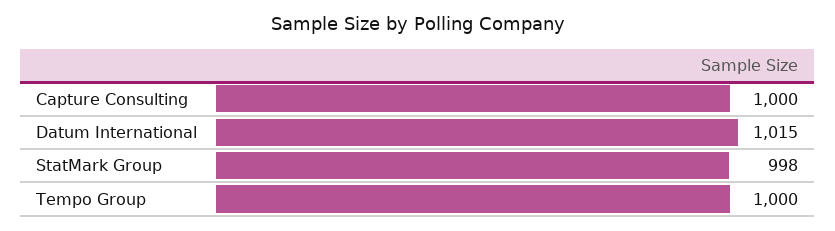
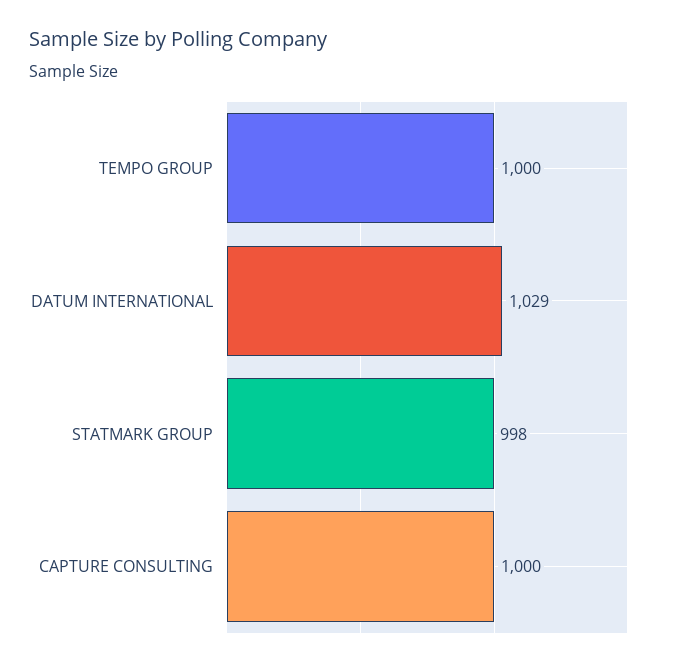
  {
    "Capture Consulting": 1000,
-   "Datum International": 1015,
+   "Datum International": 1029,
    "StatMark Group": 998,
    "Tempo Group": 1000
  }

